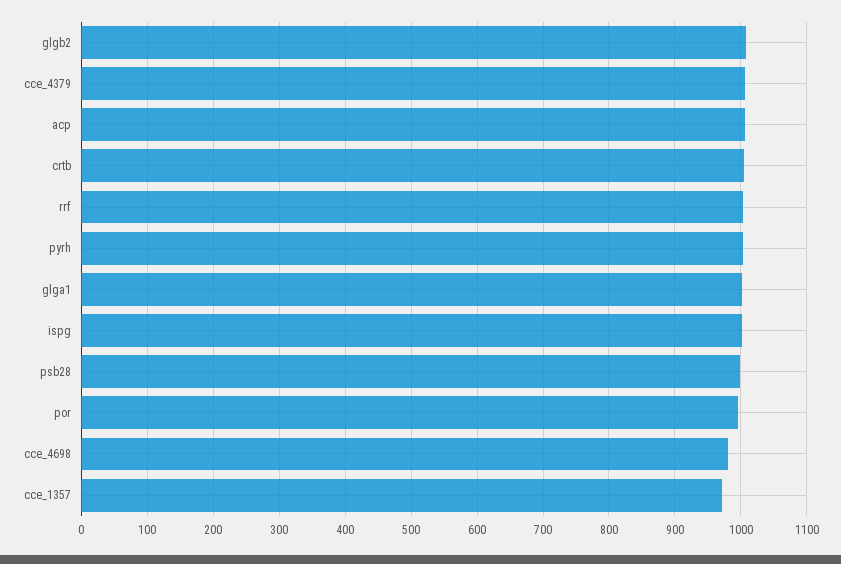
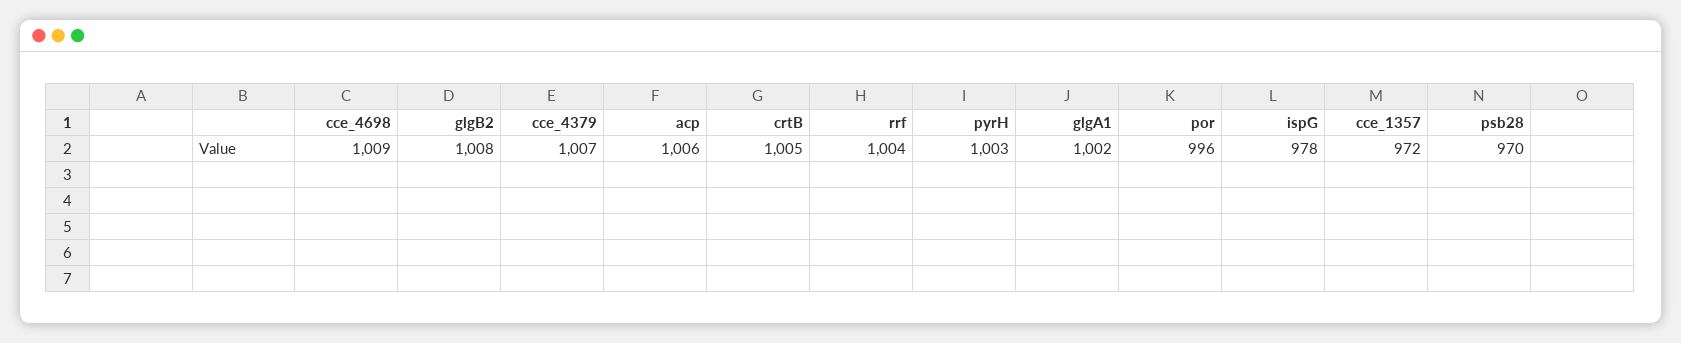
  {
    "glgb2": 1008,
    "cce_4379": 1007,
    "acp": 1006,
    "crtb": 1005,
    "rrf": 1004,
    "pyrh": 1003,
    "glga1": 1002,
-   "ispg": 1000,
+   "ispg": 978,
-   "psb28": 1000,
+   "psb28": 970,
    "por": 996,
-   "cce_4698": 980,
+   "cce_4698": 1009,
    "cce_1357": 972
  }

